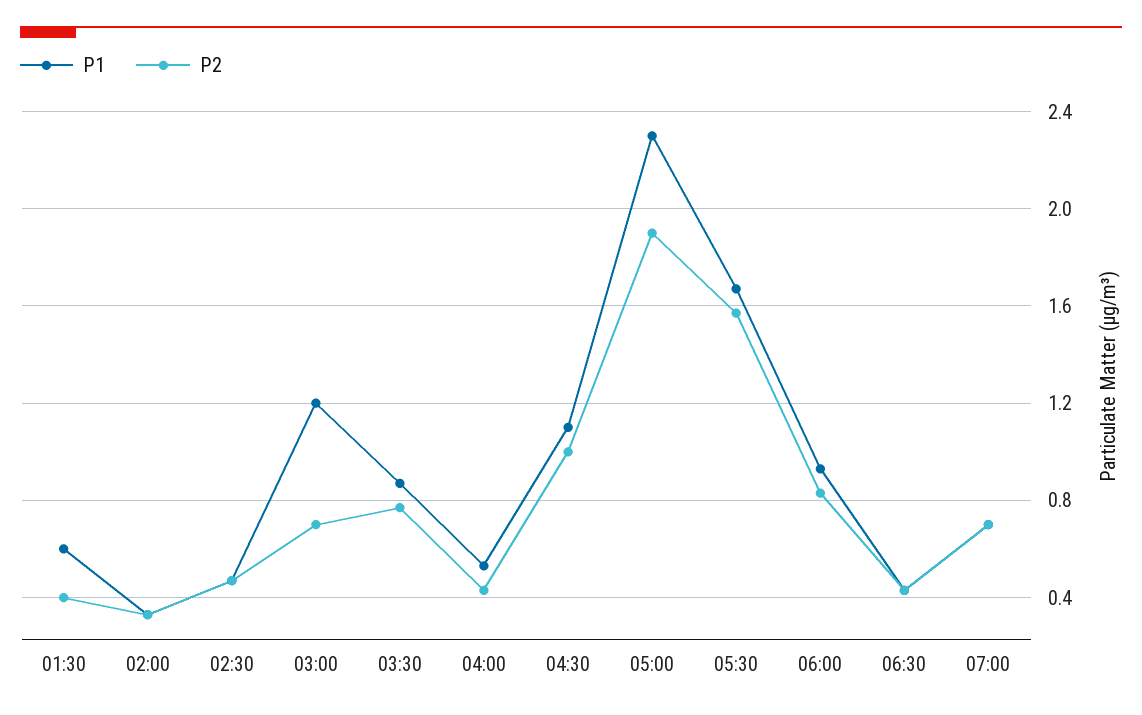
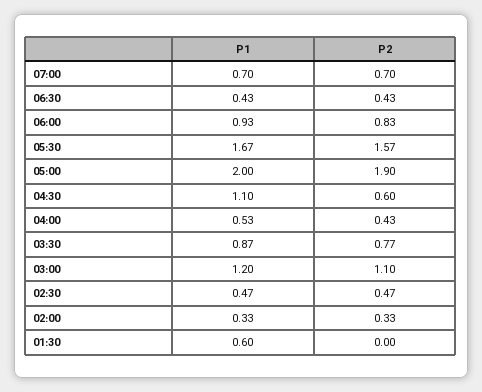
  {
    "P1": {
      "01:30": 0.6,
      "02:00": 0.33,
      "02:30": 0.47,
      "03:00": 1.2,
      "03:30": 0.87,
      "04:00": 0.53,
      "04:30": 1.1,
-     "05:00": 2.3,
+     "05:00": 2,
      "05:30": 1.67,
      "06:00": 0.93,
      "06:30": 0.43,
      "07:00": 0.7
    },
    "P2": {
-     "01:30": 0.4,
+     "01:30": 0,
      "02:00": 0.33,
      "02:30": 0.47,
-     "03:00": 0.7,
+     "03:00": 1.1,
      "03:30": 0.77,
      "04:00": 0.43,
-     "04:30": 1,
+     "04:30": 0.6,
      "05:00": 1.9,
      "05:30": 1.57,
      "06:00": 0.83,
      "06:30": 0.43,
      "07:00": 0.7
    }
  }

